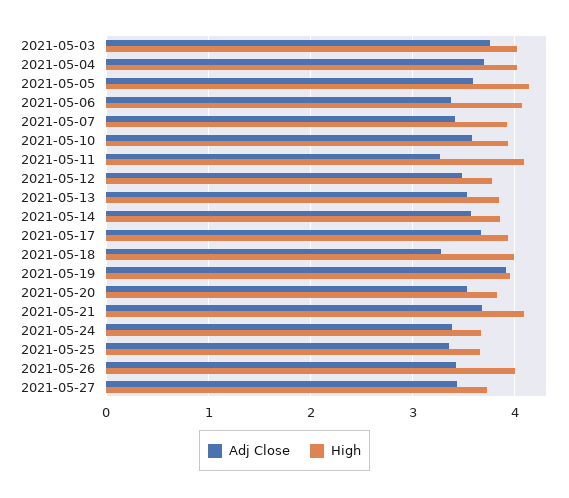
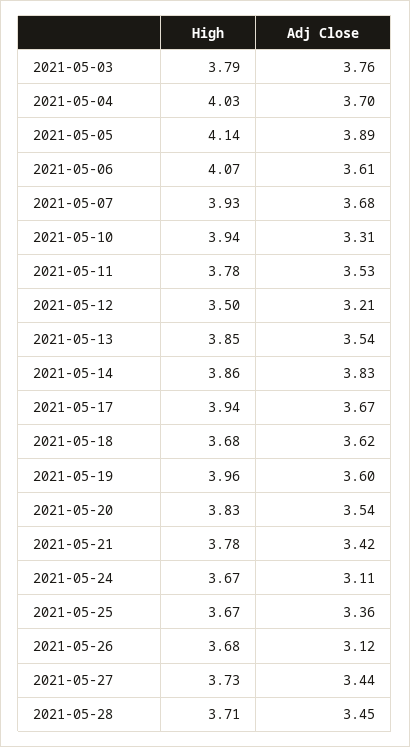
  {
    "Adj Close": {
      "2021-05-03": 3.76,
      "2021-05-04": 3.7,
-     "2021-05-05": 3.6,
+     "2021-05-05": 3.89,
-     "2021-05-06": 3.4,
+     "2021-05-06": 3.61,
-     "2021-05-07": 3.4,
+     "2021-05-07": 3.68,
-     "2021-05-10": 3.6,
+     "2021-05-10": 3.31,
-     "2021-05-11": 3.3,
+     "2021-05-11": 3.53,
-     "2021-05-12": 3.5,
+     "2021-05-12": 3.21,
      "2021-05-13": 3.54,
-     "2021-05-14": 3.6,
+     "2021-05-14": 3.83,
      "2021-05-17": 3.67,
-     "2021-05-18": 3.3,
+     "2021-05-18": 3.62,
-     "2021-05-19": 3.9,
+     "2021-05-19": 3.6,
      "2021-05-20": 3.54,
-     "2021-05-21": 3.7,
+     "2021-05-21": 3.42,
-     "2021-05-24": 3.4,
+     "2021-05-24": 3.11,
      "2021-05-25": 3.36,
-     "2021-05-26": 3.4,
+     "2021-05-26": 3.12,
-     "2021-05-27": 3.44
+     "2021-05-27": 3.44,
+     "2021-05-28": 3.45
    },
    "High": {
-     "2021-05-03": 4,
+     "2021-05-03": 3.79,
      "2021-05-04": 4.03,
      "2021-05-05": 4.14,
      "2021-05-06": 4.07,
      "2021-05-07": 3.93,
      "2021-05-10": 3.94,
-     "2021-05-11": 4.1,
+     "2021-05-11": 3.78,
-     "2021-05-12": 3.8,
+     "2021-05-12": 3.5,
      "2021-05-13": 3.85,
      "2021-05-14": 3.86,
      "2021-05-17": 3.94,
-     "2021-05-18": 4,
+     "2021-05-18": 3.68,
      "2021-05-19": 3.96,
      "2021-05-20": 3.83,
-     "2021-05-21": 4.1,
+     "2021-05-21": 3.78,
      "2021-05-24": 3.67,
      "2021-05-25": 3.67,
-     "2021-05-26": 4,
+     "2021-05-26": 3.68,
-     "2021-05-27": 3.73
+     "2021-05-27": 3.73,
+     "2021-05-28": 3.71
    }
  }

